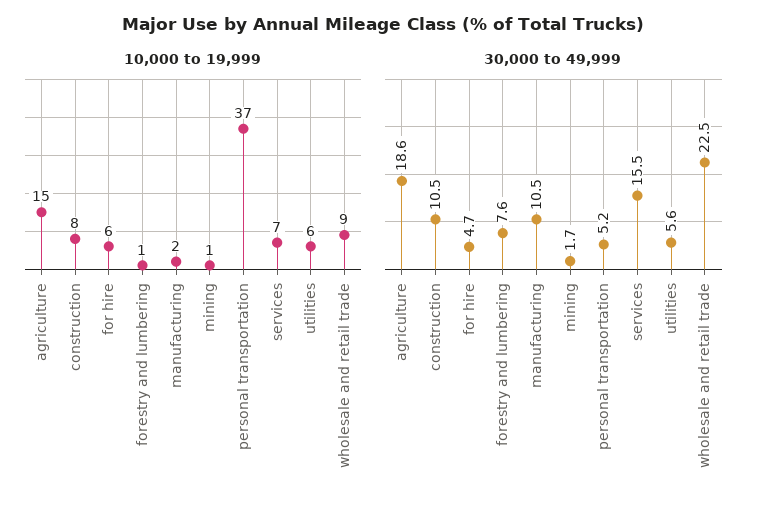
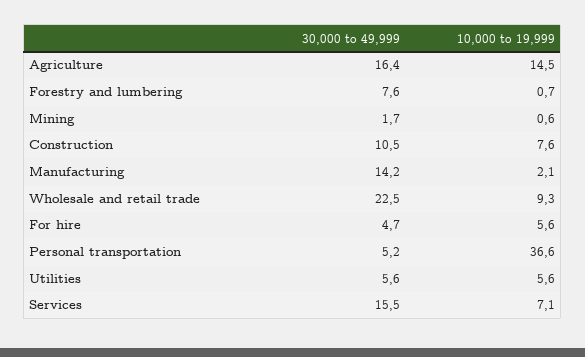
  {
    "10,000 to 19,999": {
      "agriculture": 14.5,
      "construction": 7.6,
      "for hire": 5.6,
      "forestry and lumbering": 0.7,
      "manufacturing": 2.1,
      "mining": 0.6,
      "personal transportation": 36.6,
      "services": 7.1,
      "utilities": 5.6,
      "wholesale and retail trade": 9.3
    },
    "30,000 to 49,999": {
-     "agriculture": 18.6,
+     "agriculture": 16.4,
      "construction": 10.5,
      "for hire": 4.7,
      "forestry and lumbering": 7.6,
-     "manufacturing": 10.5,
+     "manufacturing": 14.2,
      "mining": 1.7,
      "personal transportation": 5.2,
      "services": 15.5,
      "utilities": 5.6,
      "wholesale and retail trade": 22.5
    }
  }

